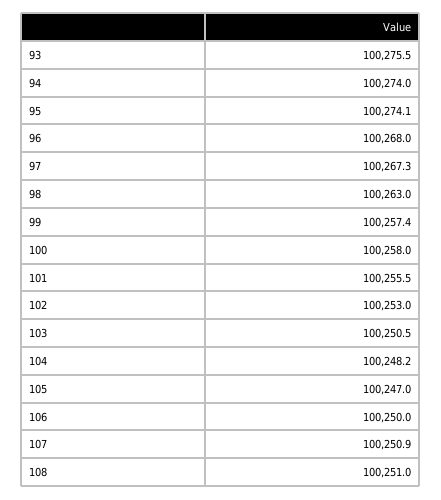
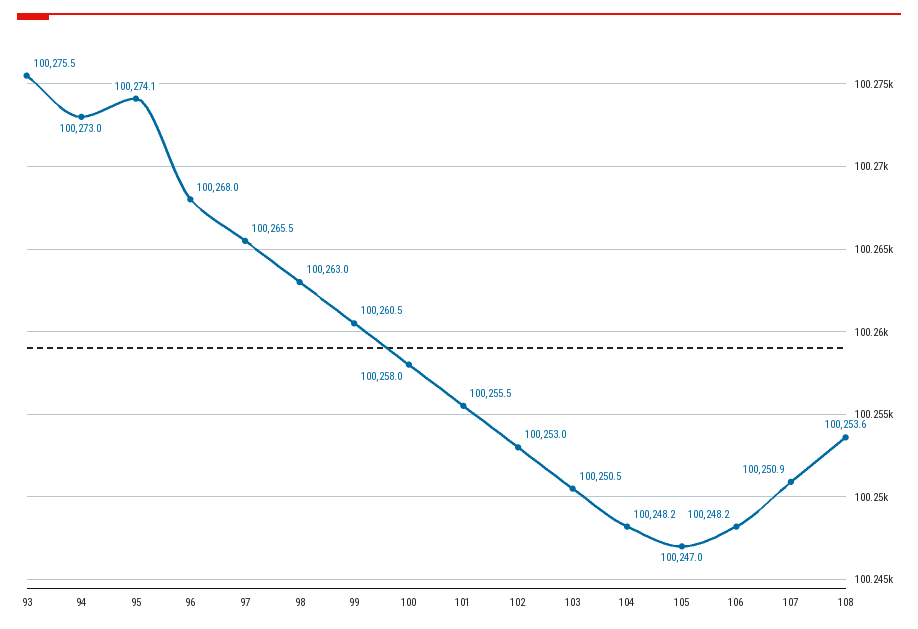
  {
    "93": 100275.5,
-   "94": 100274,
+   "94": 100273,
    "95": 100274.1,
    "96": 100268,
-   "97": 100267.3,
+   "97": 100265.5,
    "98": 100263,
-   "99": 100257.4,
+   "99": 100260.5,
    "100": 100258,
    "101": 100255.5,
    "102": 100253,
    "103": 100250.5,
    "104": 100248.2,
    "105": 100247,
-   "106": 100250,
+   "106": 100248.2,
    "107": 100250.9,
-   "108": 100251
+   "108": 100253.6
  }

